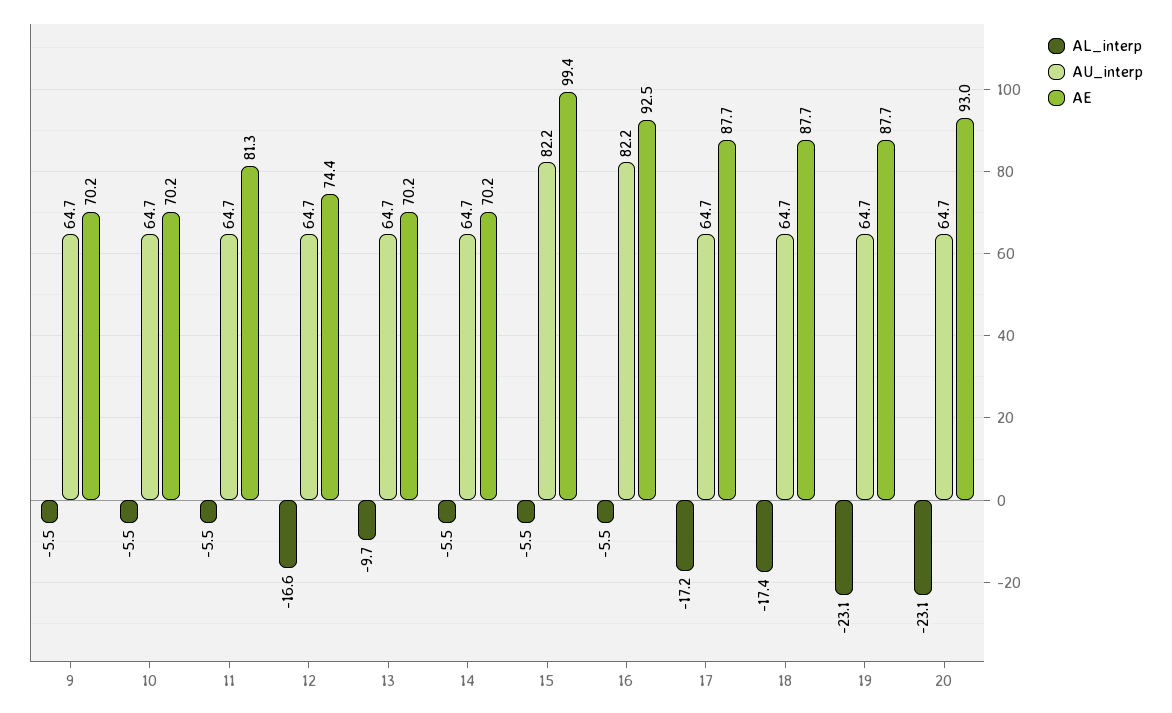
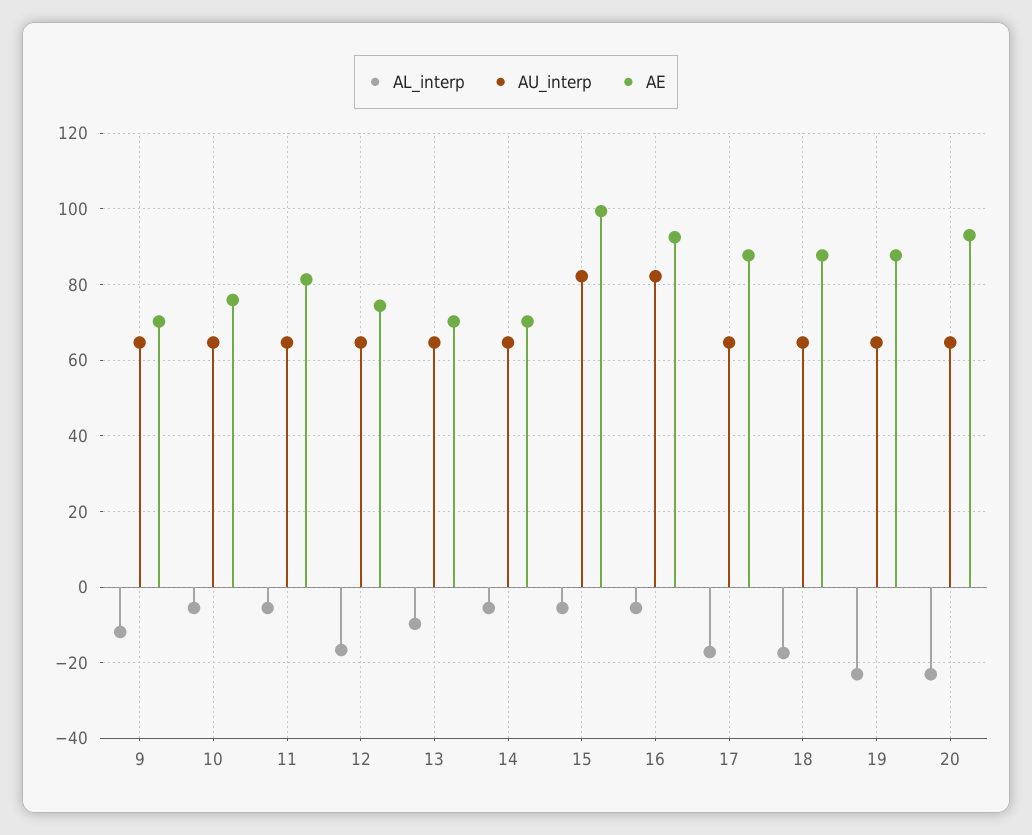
  {
    "AL_interp": {
-     "9": -5.5,
+     "9": -12,
      "10": -5.5,
      "11": -5.5,
      "12": -16.6,
      "13": -9.7,
      "14": -5.5,
      "15": -5.5,
      "16": -5.5,
      "17": -17.2,
      "18": -17.4,
      "19": -23.1,
      "20": -23.1
    },
    "AU_interp": {
      "9": 64.7,
      "10": 64.7,
      "11": 64.7,
      "12": 64.7,
      "13": 64.7,
      "14": 64.7,
      "15": 82.2,
      "16": 82.2,
      "17": 64.7,
      "18": 64.7,
      "19": 64.7,
      "20": 64.7
    },
    "AE": {
      "9": 70.2,
-     "10": 70.2,
+     "10": 76,
      "11": 81.3,
      "12": 74.4,
      "13": 70.2,
      "14": 70.2,
      "15": 99.4,
      "16": 92.5,
      "17": 87.7,
      "18": 87.7,
      "19": 87.7,
      "20": 93
    }
  }

